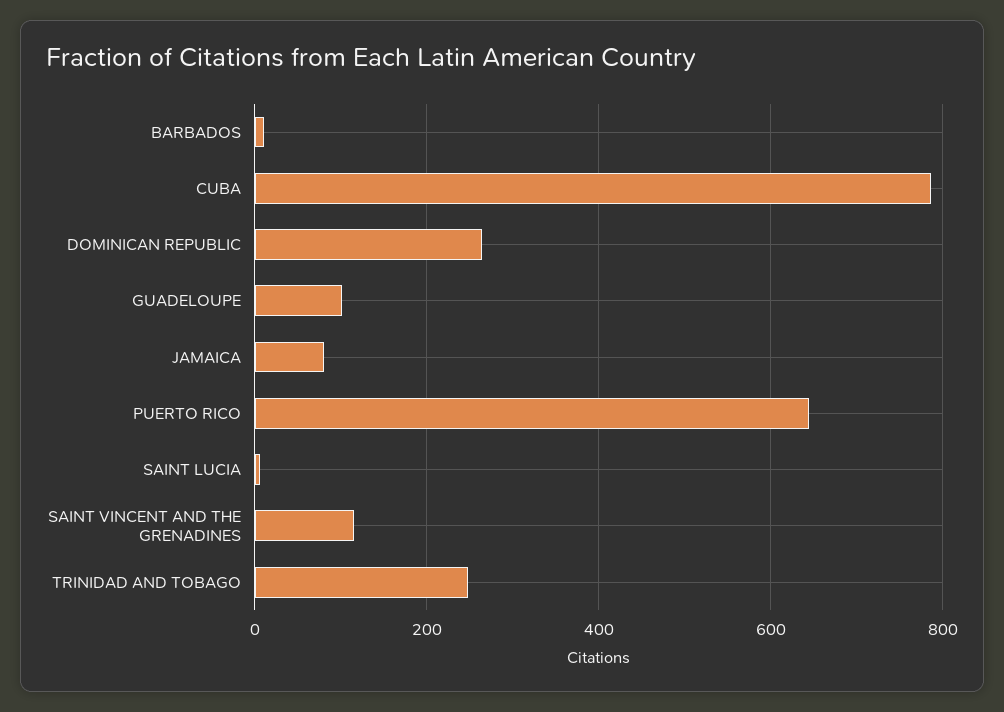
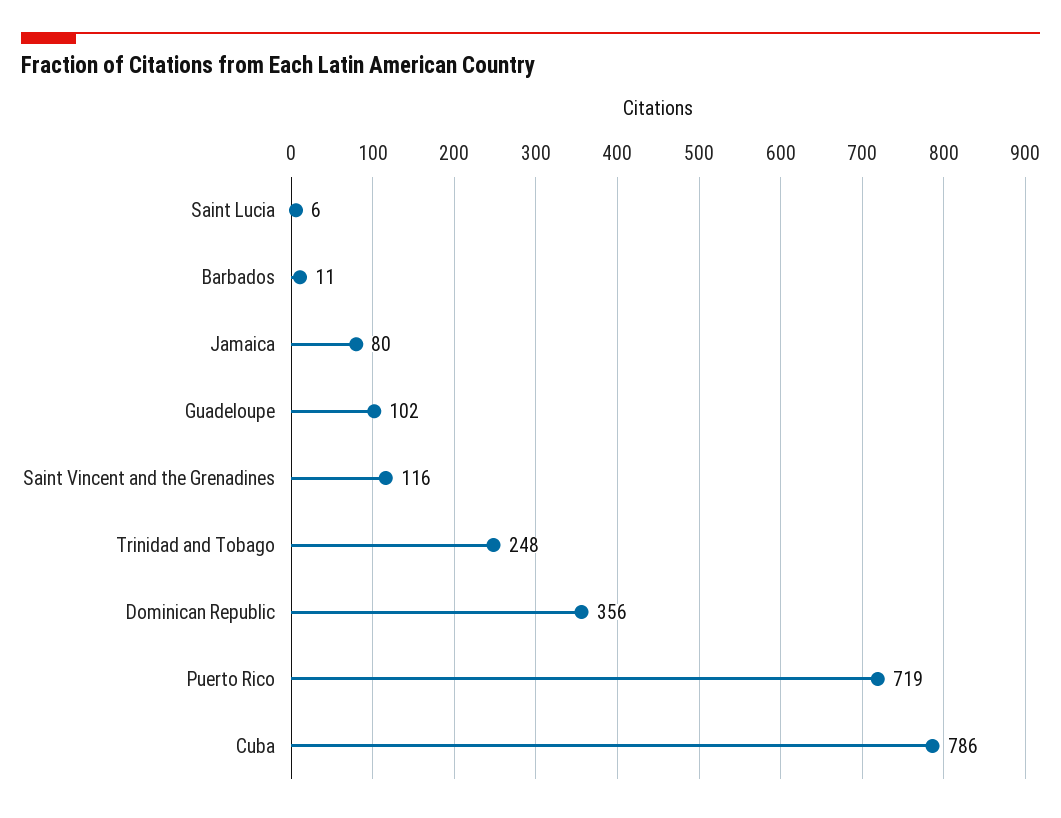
  {
    "BARBADOS": 11,
    "CUBA": 786,
-   "DOMINICAN REPUBLIC": 260,
+   "DOMINICAN REPUBLIC": 356,
    "GUADELOUPE": 102,
    "JAMAICA": 80,
-   "PUERTO RICO": 640,
+   "PUERTO RICO": 719,
    "SAINT LUCIA": 6,
    "SAINT VINCENT AND THE GRENADINES": 116,
    "TRINIDAD AND TOBAGO": 248
  }

